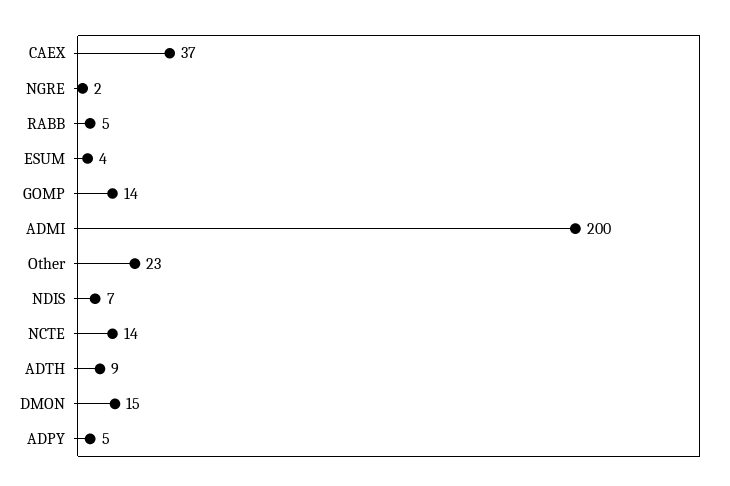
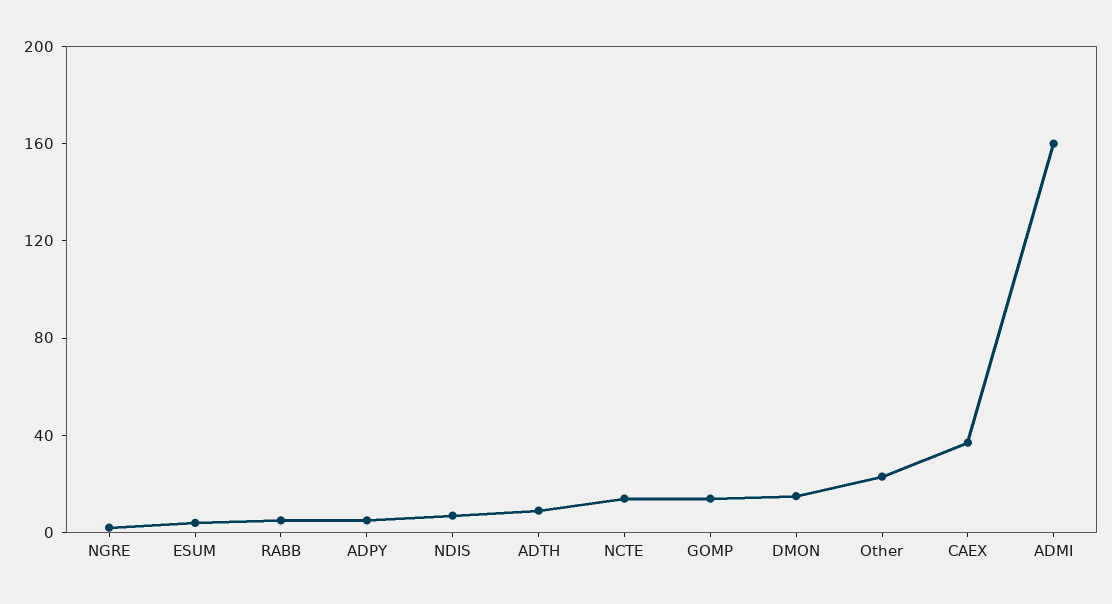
  {
    "CAEX": 37,
    "NGRE": 2,
    "RABB": 5,
    "ESUM": 4,
    "GOMP": 14,
-   "ADMI": 200,
+   "ADMI": 160,
    "Other": 23,
    "NDIS": 7,
    "NCTE": 14,
    "ADTH": 9,
    "DMON": 15,
    "ADPY": 5
  }

